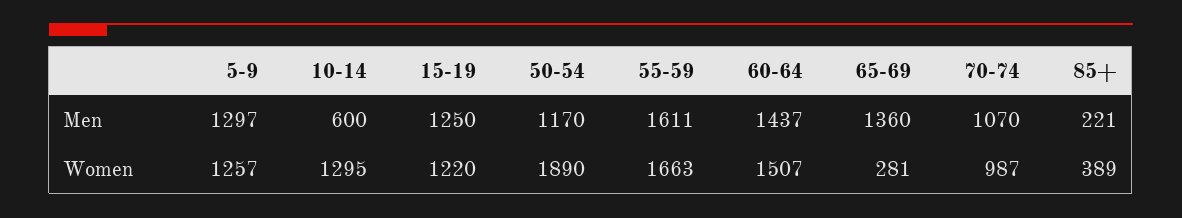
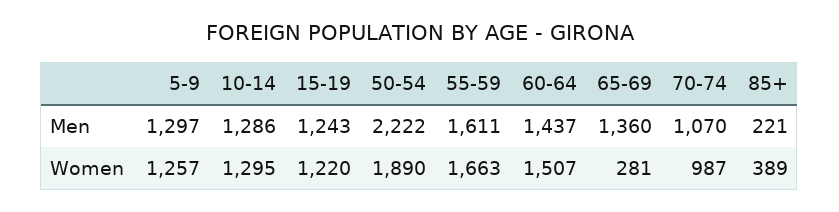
  {
    "5-9": {
      "Men": 1297,
      "Women": 1257
    },
    "10-14": {
-     "Men": 600,
+     "Men": 1286,
      "Women": 1295
    },
    "15-19": {
-     "Men": 1250,
+     "Men": 1243,
      "Women": 1220
    },
    "50-54": {
-     "Men": 1170,
+     "Men": 2222,
      "Women": 1890
    },
    "55-59": {
      "Men": 1611,
      "Women": 1663
    },
    "60-64": {
      "Men": 1437,
      "Women": 1507
    },
    "65-69": {
      "Men": 1360,
      "Women": 281
    },
    "70-74": {
      "Men": 1070,
      "Women": 987
    },
    "85+": {
      "Men": 221,
      "Women": 389
    }
  }

